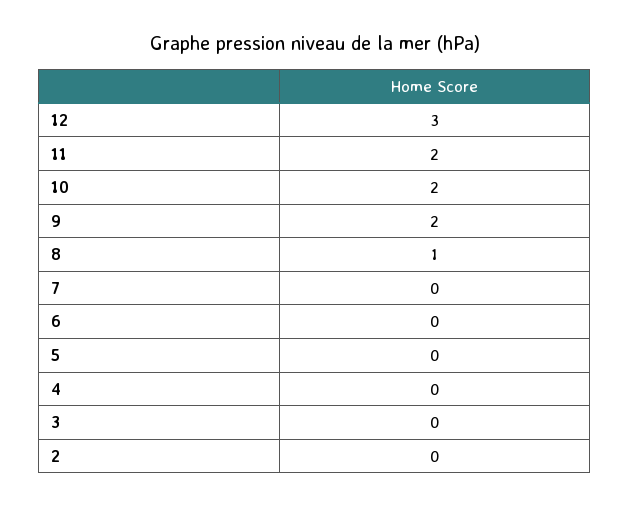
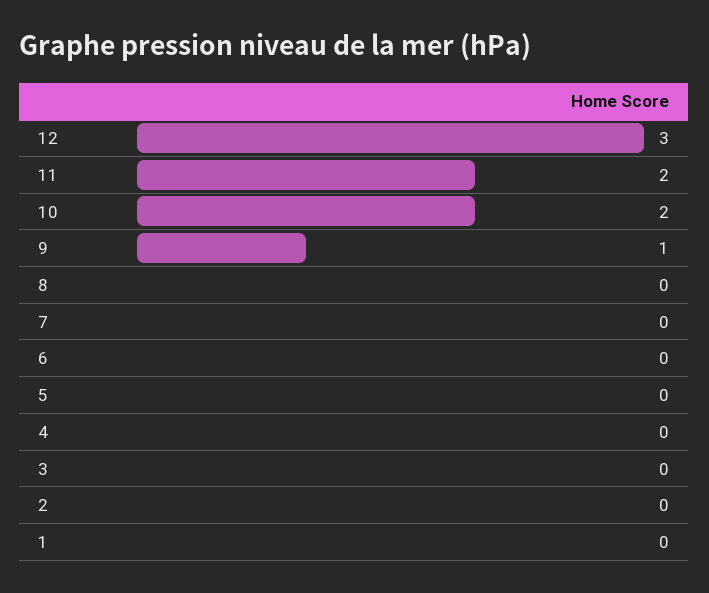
  {
    "12": 3,
    "11": 2,
    "10": 2,
-   "9": 2,
+   "9": 1,
-   "8": 1,
+   "8": 0,
    "7": 0,
    "6": 0,
    "5": 0,
    "4": 0,
    "3": 0,
-   "2": 0
+   "2": 0,
+   "1": 0
  }

